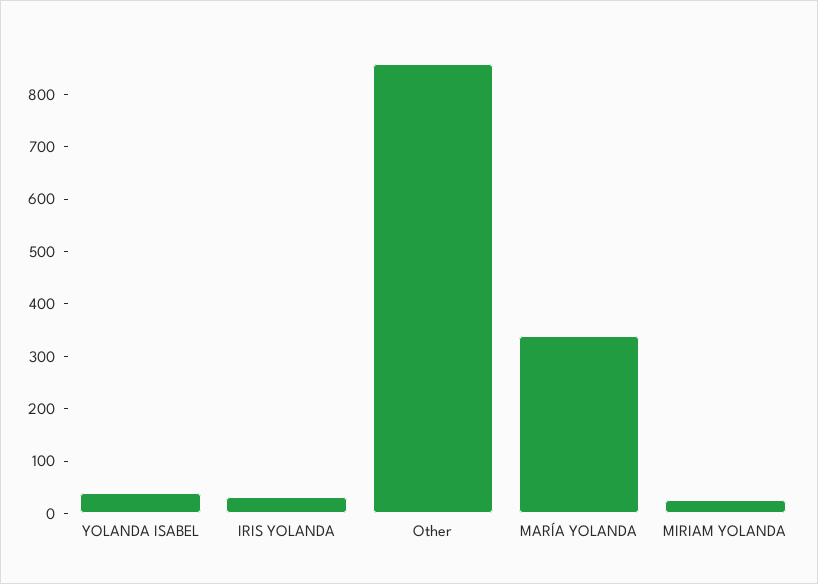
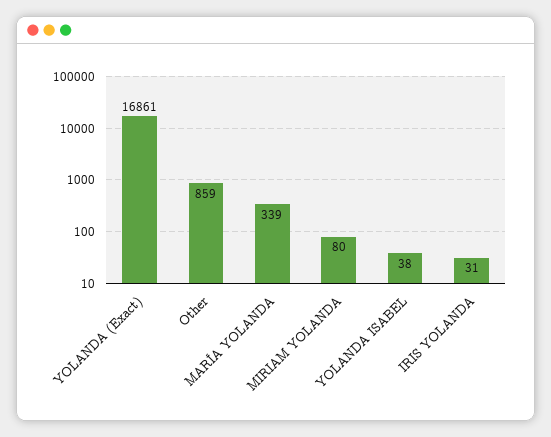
  {
    "YOLANDA ISABEL": 38,
    "IRIS YOLANDA": 31,
    "Other": 859,
    "MARÍA YOLANDA": 339,
-   "MIRIAM YOLANDA": 20
+   "MIRIAM YOLANDA": 80,
+   "YOLANDA (Exact)": 16861
  }

